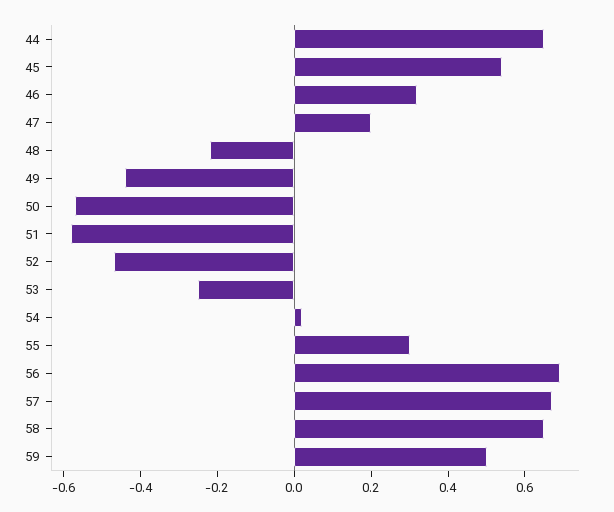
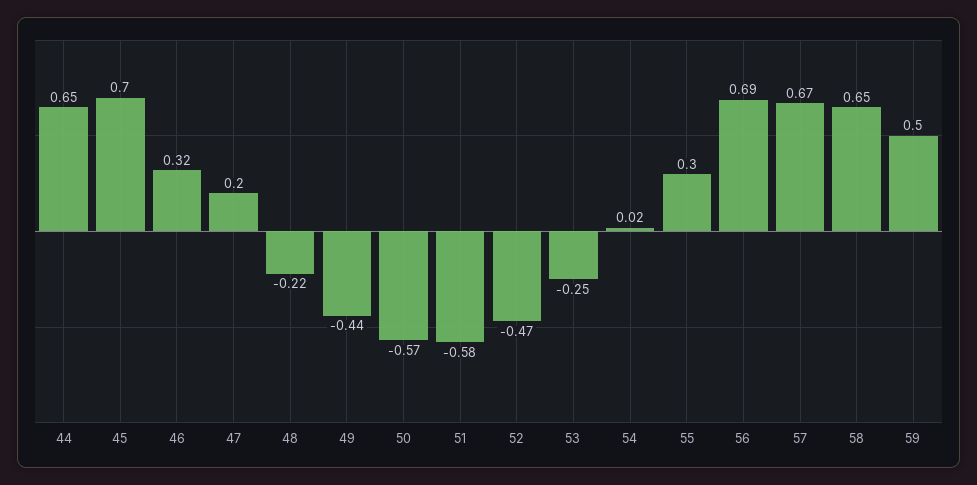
  {
    "44": 0.65,
-   "45": 0.55,
+   "45": 0.7,
    "46": 0.32,
    "47": 0.2,
    "48": -0.22,
    "49": -0.44,
    "50": -0.57,
    "51": -0.58,
    "52": -0.47,
    "53": -0.25,
    "54": 0.02,
    "55": 0.3,
    "56": 0.69,
    "57": 0.67,
    "58": 0.65,
    "59": 0.5
  }

